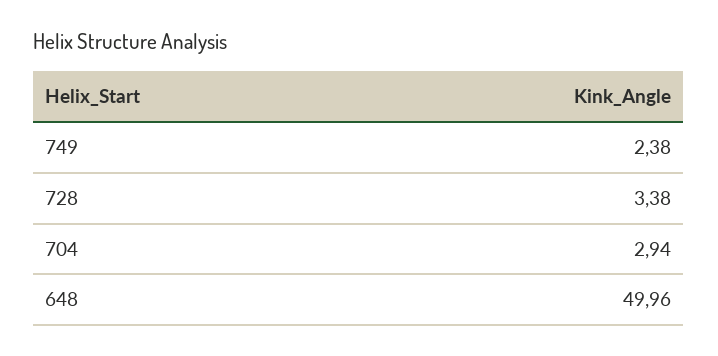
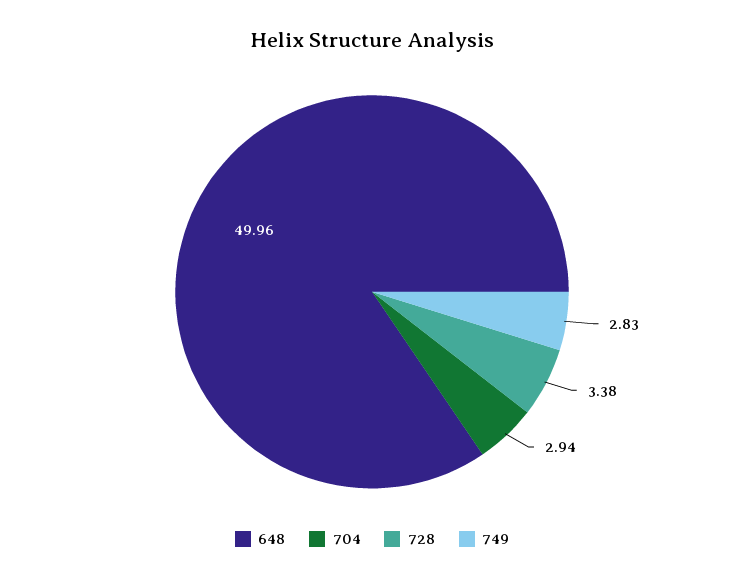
  {
-   "749": 2.38,
+   "749": 2.83,
    "728": 3.38,
    "704": 2.94,
    "648": 49.96
  }

